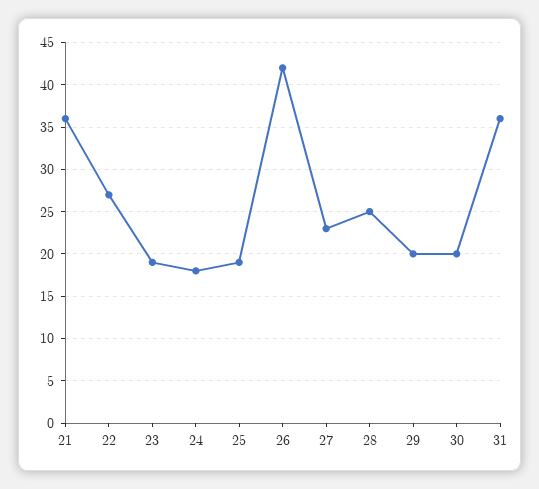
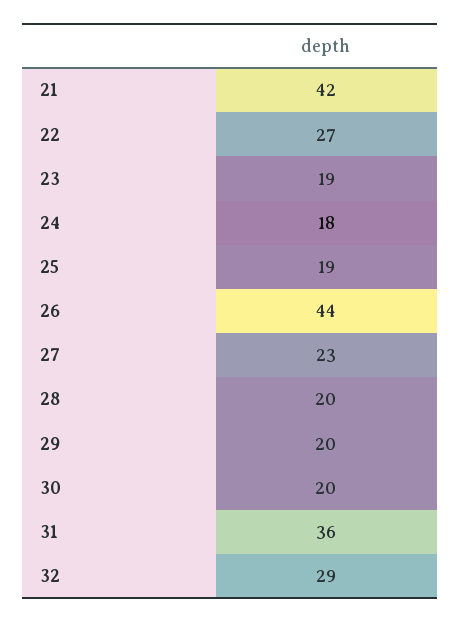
  {
-   "21": 36,
+   "21": 42,
    "22": 27,
    "23": 19,
    "24": 18,
    "25": 19,
-   "26": 42,
+   "26": 44,
    "27": 23,
-   "28": 25,
+   "28": 20,
    "29": 20,
    "30": 20,
-   "31": 36
+   "31": 36,
+   "32": 29
  }

